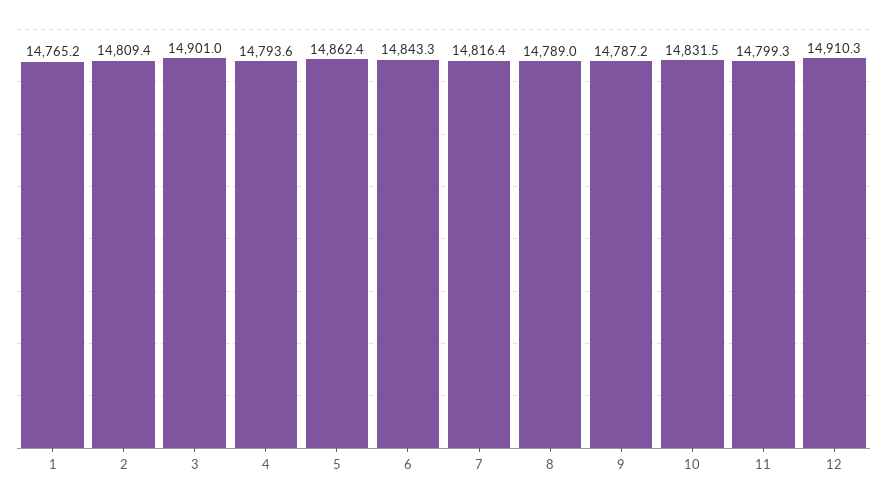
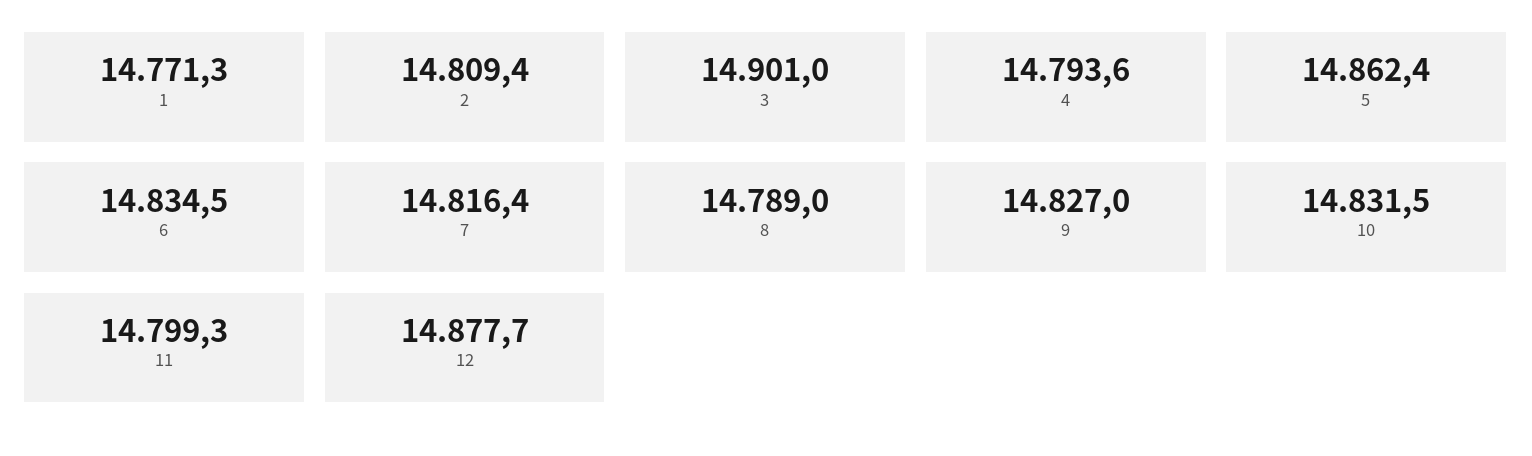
  {
-   "1": 14765.2,
+   "1": 14771.3,
    "2": 14809.4,
    "3": 14901,
    "4": 14793.6,
    "5": 14862.4,
-   "6": 14843.3,
+   "6": 14834.5,
    "7": 14816.4,
    "8": 14789,
-   "9": 14787.2,
+   "9": 14827,
    "10": 14831.5,
    "11": 14799.3,
-   "12": 14910.3
+   "12": 14877.7
  }

